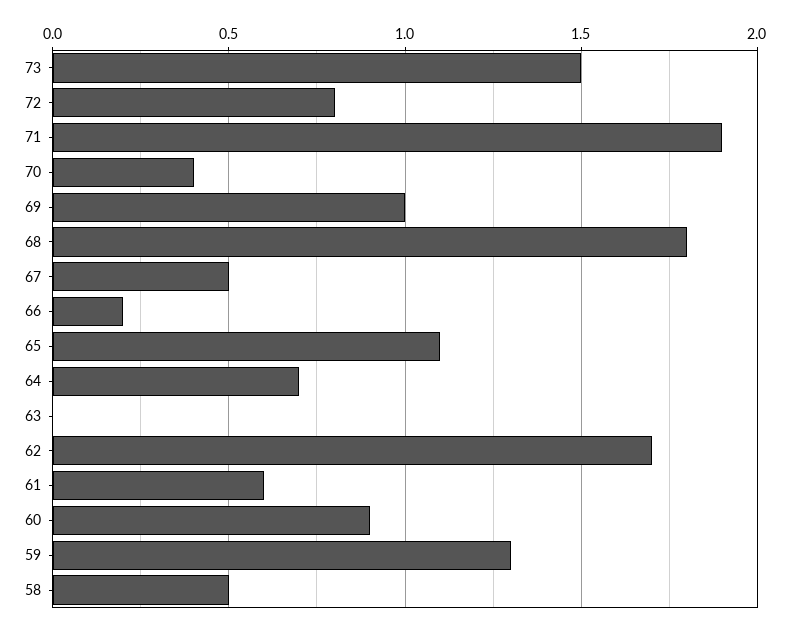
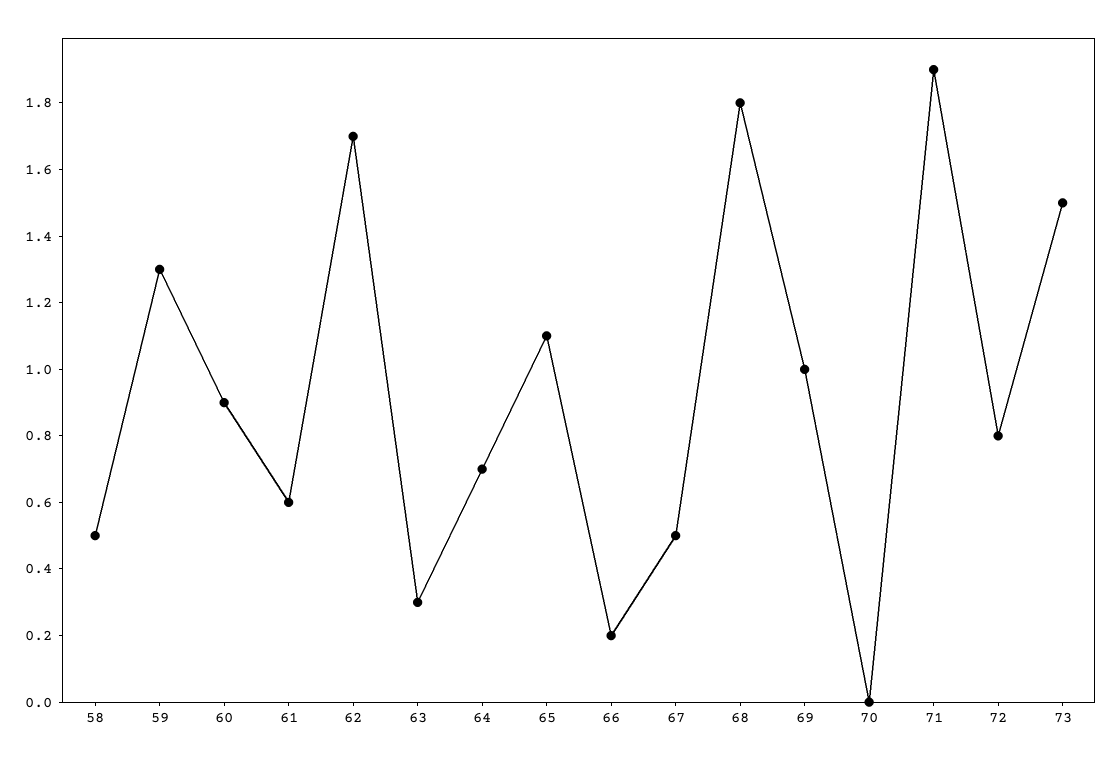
  {
    "73": 1.5,
    "72": 0.8,
    "71": 1.9,
-   "70": 0.4,
+   "70": 0,
    "69": 1,
    "68": 1.8,
    "67": 0.5,
    "66": 0.2,
    "65": 1.1,
    "64": 0.7,
-   "63": 0,
+   "63": 0.3,
    "62": 1.7,
    "61": 0.6,
    "60": 0.9,
    "59": 1.3,
    "58": 0.5
  }

